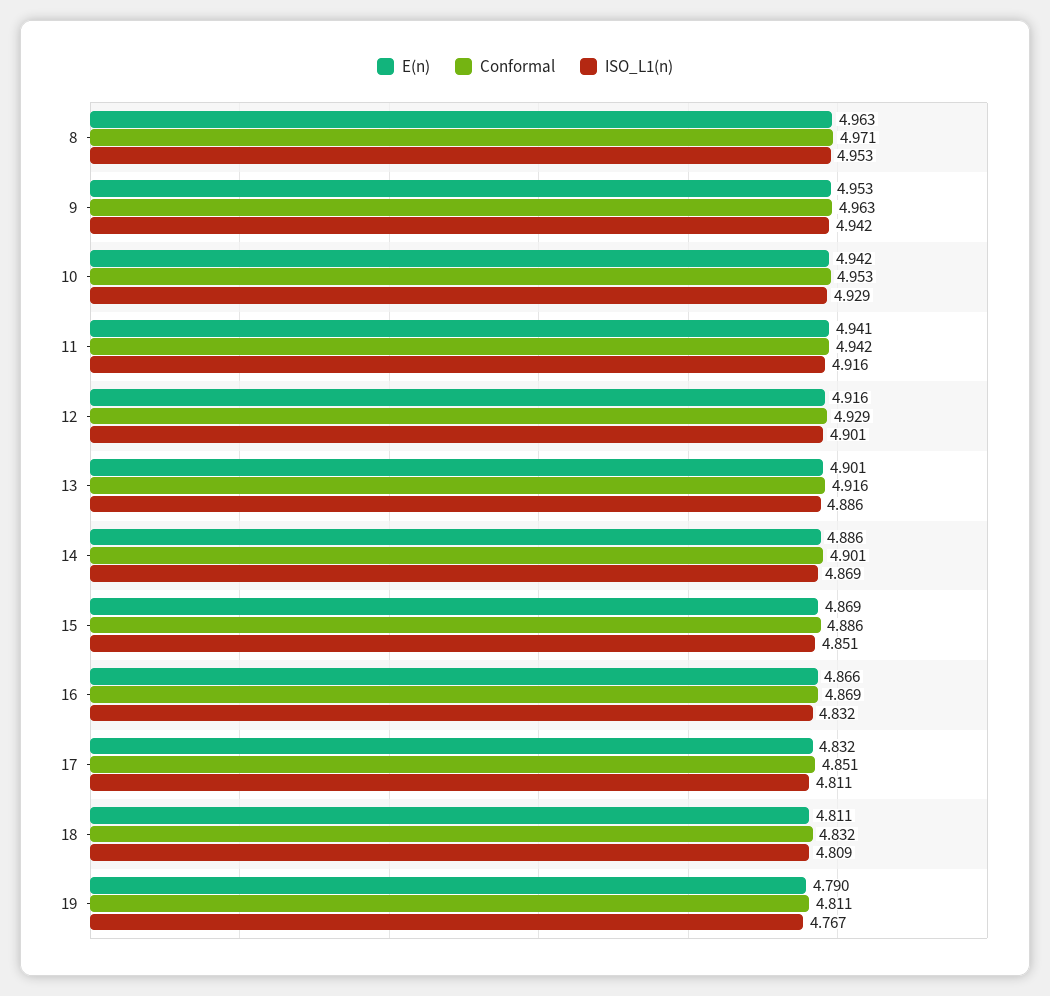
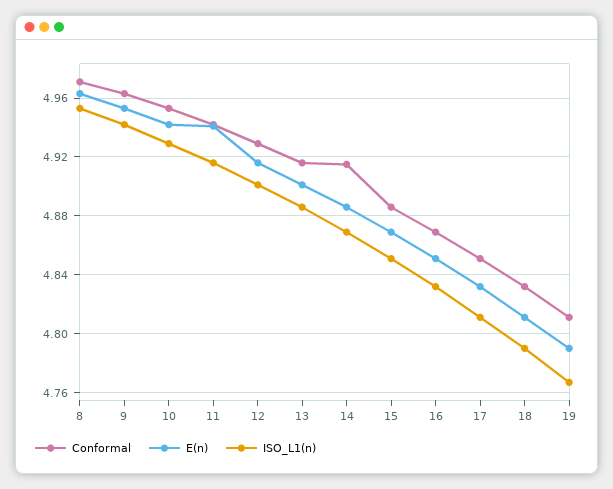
  {
    "E(n)": {
      "8": 4.963,
      "9": 4.953,
      "10": 4.942,
      "11": 4.941,
      "12": 4.916,
      "13": 4.901,
      "14": 4.886,
      "15": 4.869,
-     "16": 4.866,
+     "16": 4.85,
      "17": 4.832,
      "18": 4.811,
      "19": 4.79
    },
    "Conformal": {
      "8": 4.971,
      "9": 4.963,
      "10": 4.953,
      "11": 4.942,
      "12": 4.929,
      "13": 4.916,
-     "14": 4.901,
+     "14": 4.915,
      "15": 4.886,
      "16": 4.869,
      "17": 4.851,
      "18": 4.832,
      "19": 4.811
    },
    "ISO_L1(n)": {
      "8": 4.953,
      "9": 4.942,
      "10": 4.929,
      "11": 4.916,
      "12": 4.901,
      "13": 4.886,
      "14": 4.869,
      "15": 4.851,
      "16": 4.832,
      "17": 4.811,
-     "18": 4.809,
+     "18": 4.79,
      "19": 4.767
    }
  }

